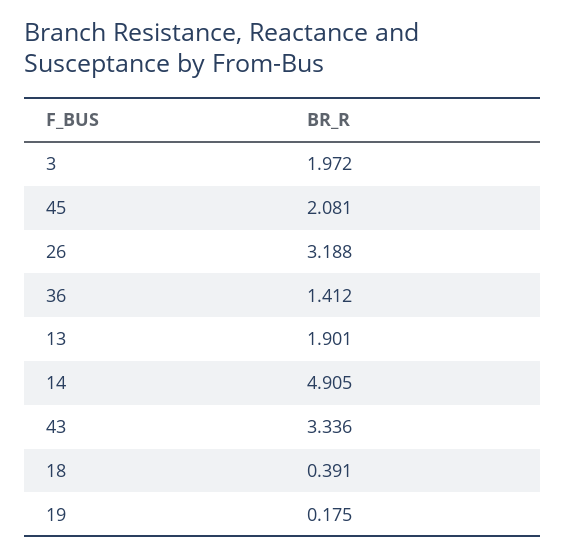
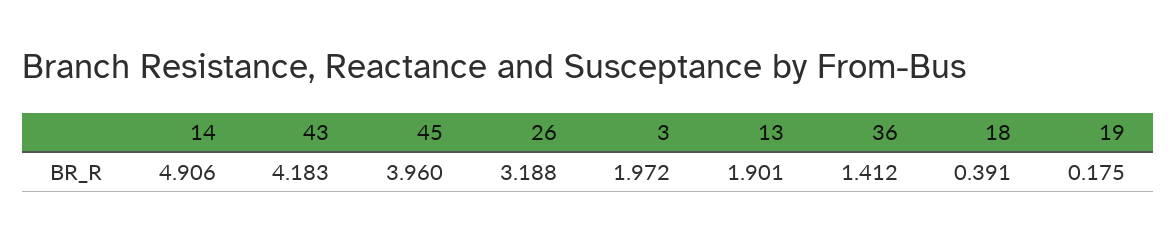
  {
    "3": 1.972,
-   "45": 2.081,
+   "45": 3.96,
    "26": 3.188,
    "36": 1.412,
    "13": 1.901,
-   "14": 4.905,
+   "14": 4.906,
-   "43": 3.336,
+   "43": 4.183,
    "18": 0.391,
    "19": 0.175
  }

